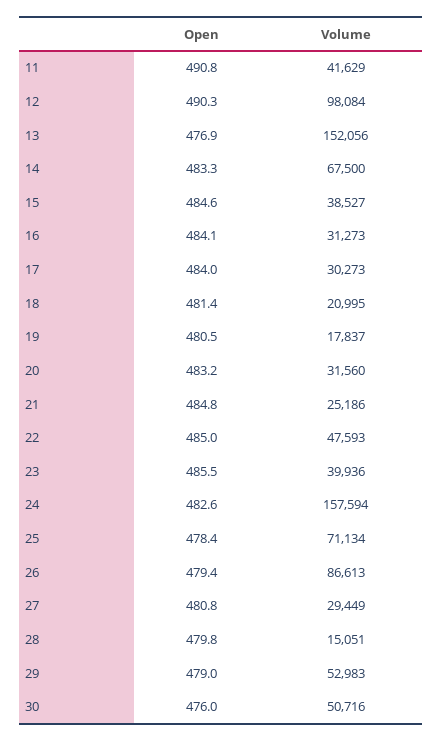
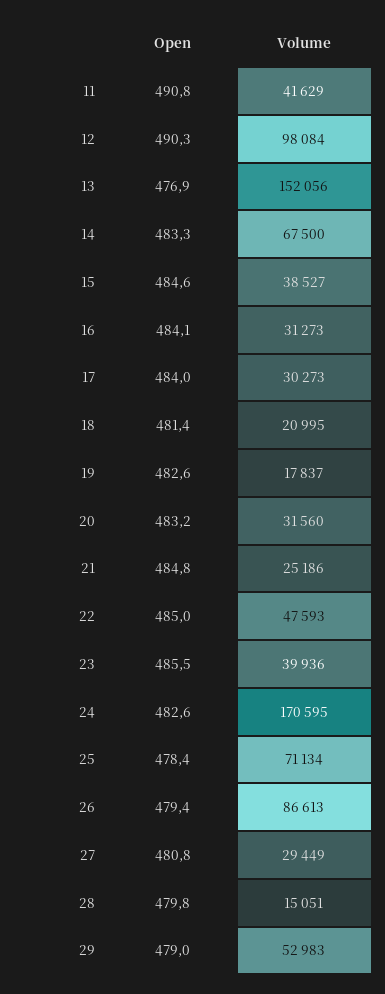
  {
    "Open": {
      "11": 490.8,
      "12": 490.3,
      "13": 476.9,
      "14": 483.3,
      "15": 484.6,
      "16": 484.1,
      "17": 484,
      "18": 481.4,
-     "19": 480.5,
+     "19": 482.6,
      "20": 483.2,
      "21": 484.8,
      "22": 485,
      "23": 485.5,
      "24": 482.6,
      "25": 478.4,
      "26": 479.4,
      "27": 480.8,
      "28": 479.8,
-     "29": 479,
+     "29": 479
-     "30": 476
    },
    "Volume": {
      "11": 41629,
      "12": 98084,
      "13": 152056,
      "14": 67500,
      "15": 38527,
      "16": 31273,
      "17": 30273,
      "18": 20995,
      "19": 17837,
      "20": 31560,
      "21": 25186,
      "22": 47593,
      "23": 39936,
-     "24": 157594,
+     "24": 170595,
      "25": 71134,
      "26": 86613,
      "27": 29449,
      "28": 15051,
-     "29": 52983,
+     "29": 52983
-     "30": 50716
    }
  }

